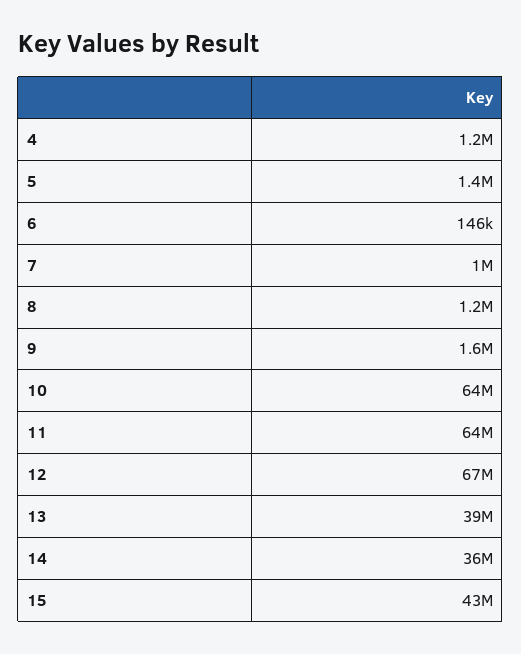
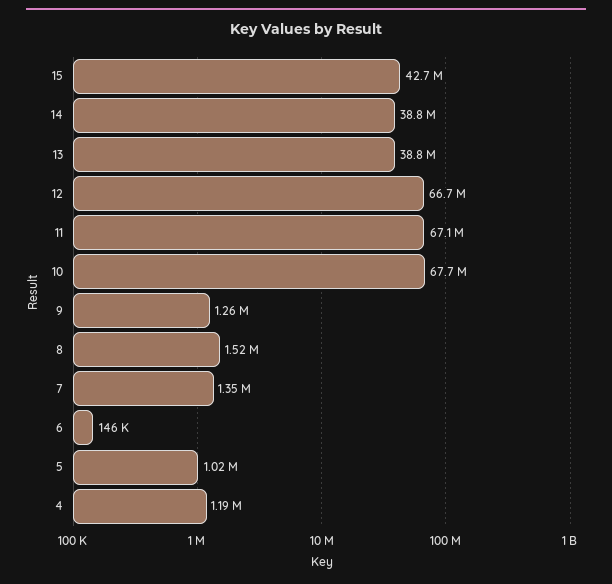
  {
    "4": 1190000,
-   "5": 1400000,
+   "5": 1020000,
    "6": 146000,
-   "7": 1000000,
+   "7": 1350000,
-   "8": 1200000,
+   "8": 1520000,
-   "9": 1600000,
+   "9": 1260000,
-   "10": 64000000,
+   "10": 67700000,
-   "11": 64000000,
+   "11": 67100000,
    "12": 66700000,
    "13": 38800000,
-   "14": 36000000,
+   "14": 38800000,
    "15": 42700000
  }

